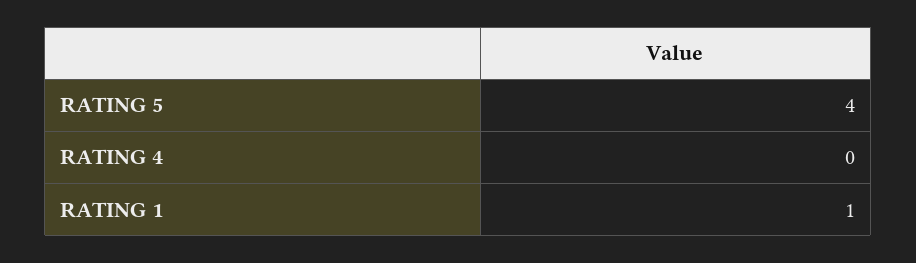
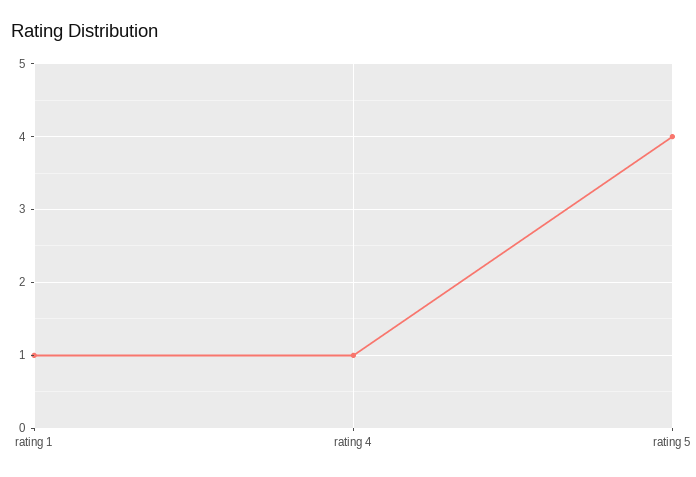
  {
    "RATING 5": 4,
-   "RATING 4": 0,
+   "RATING 4": 1,
    "RATING 1": 1
  }

